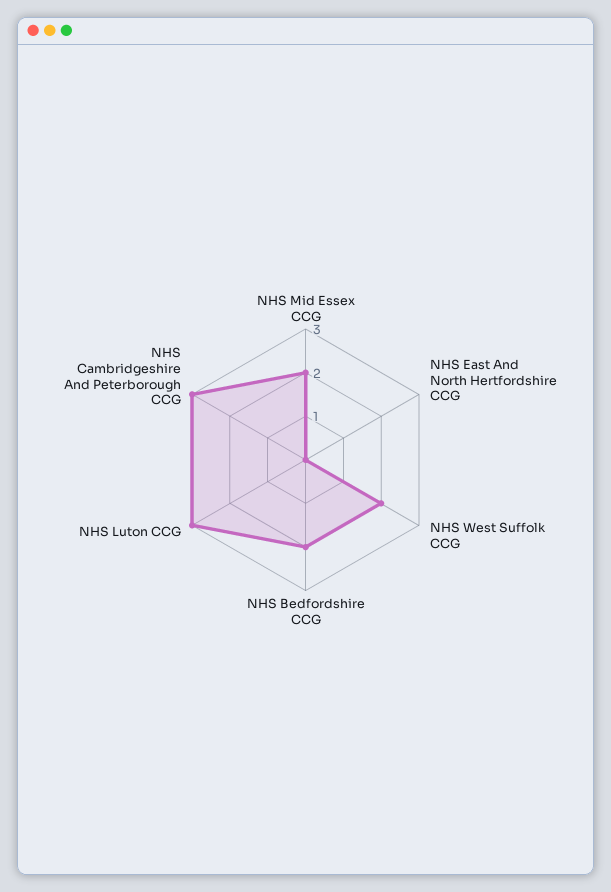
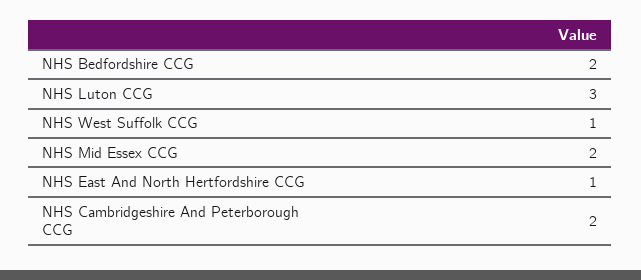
  {
    "NHS Mid Essex CCG": 2,
-   "NHS East And North Hertfordshire CCG": 0,
+   "NHS East And North Hertfordshire CCG": 1,
-   "NHS West Suffolk CCG": 2,
+   "NHS West Suffolk CCG": 1,
    "NHS Bedfordshire CCG": 2,
    "NHS Luton CCG": 3,
-   "NHS Cambridgeshire And Peterborough CCG": 3
+   "NHS Cambridgeshire And Peterborough CCG": 2
  }

